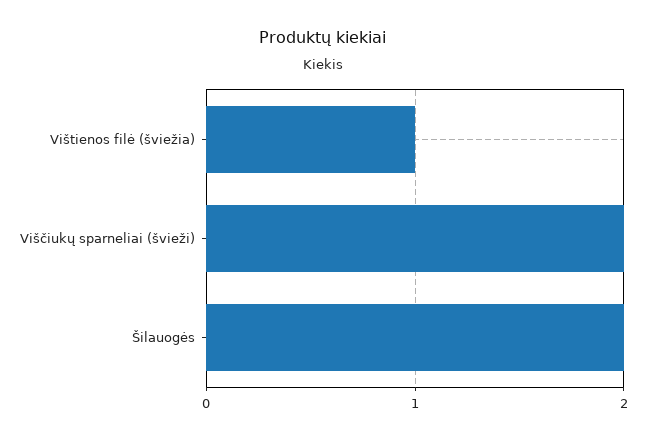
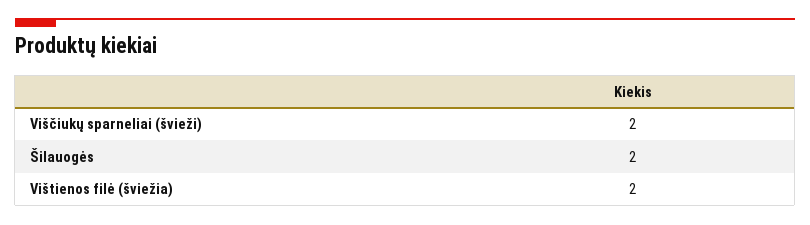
  {
-   "Vištienos filė (šviežia)": 1,
+   "Vištienos filė (šviežia)": 2,
    "Viščiukų sparneliai (švieži)": 2,
    "Šilauogės": 2
  }

